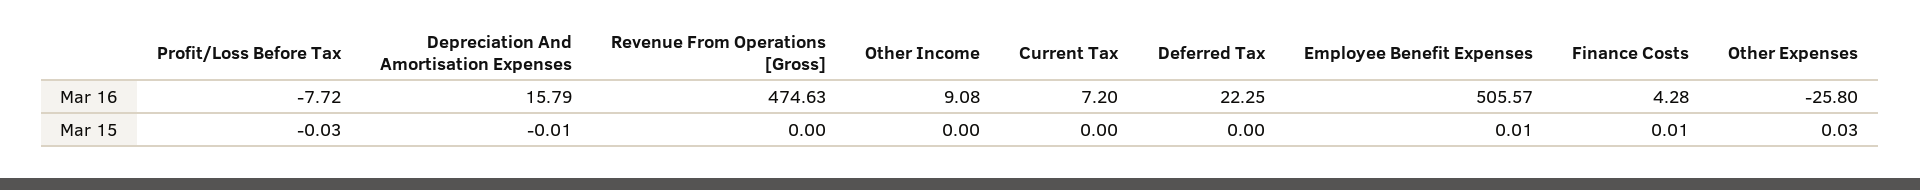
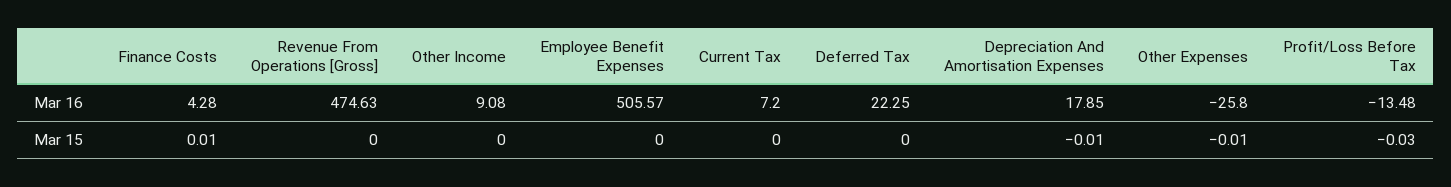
  {
    "Profit/Loss Before Tax": {
-     "Mar 16": -7.72,
+     "Mar 16": -13.48,
      "Mar 15": -0.03
    },
    "Depreciation And Amortisation Expenses": {
-     "Mar 16": 15.79,
+     "Mar 16": 17.85,
      "Mar 15": -0.01
    },
    "Revenue From Operations [Gross]": {
      "Mar 16": 474.63,
      "Mar 15": 0
    },
    "Other Income": {
      "Mar 16": 9.08,
      "Mar 15": 0
    },
    "Current Tax": {
      "Mar 16": 7.2,
      "Mar 15": 0
    },
    "Deferred Tax": {
      "Mar 16": 22.25,
      "Mar 15": 0
    },
    "Employee Benefit Expenses": {
      "Mar 16": 505.57,
-     "Mar 15": 0.01
+     "Mar 15": 0
    },
    "Finance Costs": {
      "Mar 16": 4.28,
      "Mar 15": 0.01
    },
    "Other Expenses": {
      "Mar 16": -25.8,
-     "Mar 15": 0.03
+     "Mar 15": -0.01
    }
  }

